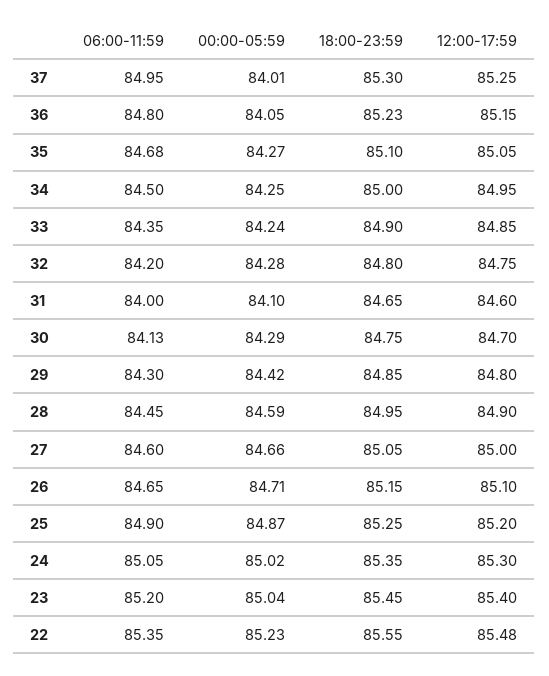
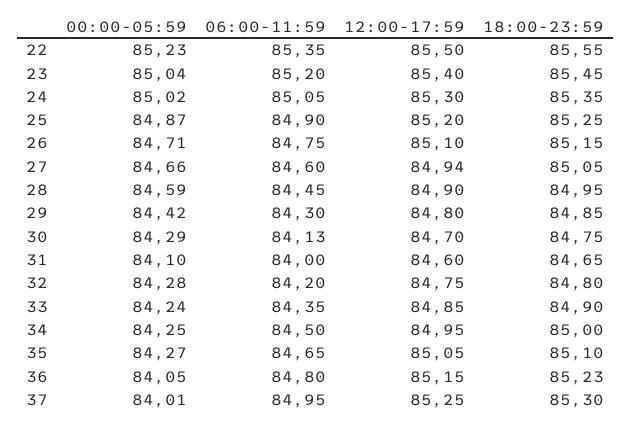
  {
    "06:00-11:59": {
      "37": 84.95,
      "36": 84.8,
-     "35": 84.68,
+     "35": 84.65,
      "34": 84.5,
      "33": 84.35,
      "32": 84.2,
      "31": 84,
      "30": 84.13,
      "29": 84.3,
      "28": 84.45,
      "27": 84.6,
-     "26": 84.65,
+     "26": 84.75,
      "25": 84.9,
      "24": 85.05,
      "23": 85.2,
      "22": 85.35
    },
    "00:00-05:59": {
      "37": 84.01,
      "36": 84.05,
      "35": 84.27,
      "34": 84.25,
      "33": 84.24,
      "32": 84.28,
      "31": 84.1,
      "30": 84.29,
      "29": 84.42,
      "28": 84.59,
      "27": 84.66,
      "26": 84.71,
      "25": 84.87,
      "24": 85.02,
      "23": 85.04,
      "22": 85.23
    },
    "18:00-23:59": {
      "37": 85.3,
      "36": 85.23,
      "35": 85.1,
      "34": 85,
      "33": 84.9,
      "32": 84.8,
      "31": 84.65,
      "30": 84.75,
      "29": 84.85,
      "28": 84.95,
      "27": 85.05,
      "26": 85.15,
      "25": 85.25,
      "24": 85.35,
      "23": 85.45,
      "22": 85.55
    },
    "12:00-17:59": {
      "37": 85.25,
      "36": 85.15,
      "35": 85.05,
      "34": 84.95,
      "33": 84.85,
      "32": 84.75,
      "31": 84.6,
      "30": 84.7,
      "29": 84.8,
      "28": 84.9,
-     "27": 85,
+     "27": 84.94,
      "26": 85.1,
      "25": 85.2,
      "24": 85.3,
      "23": 85.4,
-     "22": 85.48
+     "22": 85.5
    }
  }

